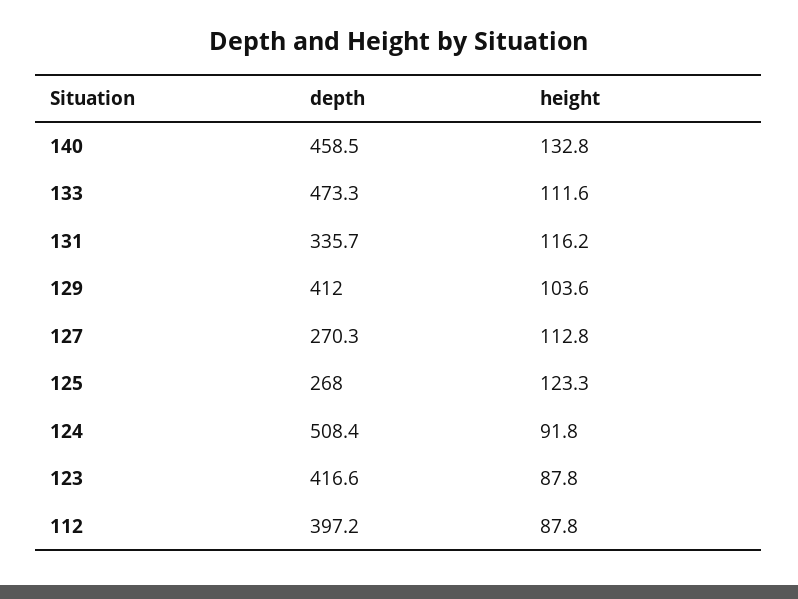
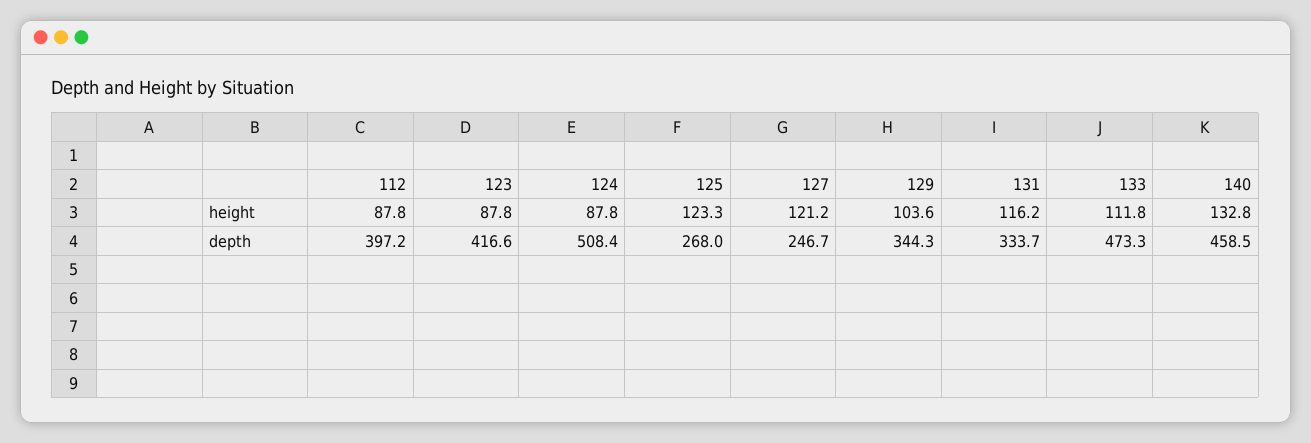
  {
    "depth": {
      "140": 458.5,
      "133": 473.3,
-     "131": 335.7,
+     "131": 333.7,
-     "129": 412,
+     "129": 344.3,
-     "127": 270.3,
+     "127": 246.7,
      "125": 268,
      "124": 508.4,
      "123": 416.6,
      "112": 397.2
    },
    "height": {
      "140": 132.8,
-     "133": 111.6,
+     "133": 111.8,
      "131": 116.2,
      "129": 103.6,
-     "127": 112.8,
+     "127": 121.2,
      "125": 123.3,
-     "124": 91.8,
+     "124": 87.8,
      "123": 87.8,
      "112": 87.8
    }
  }

